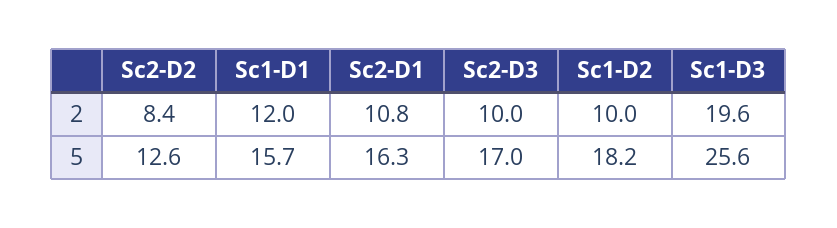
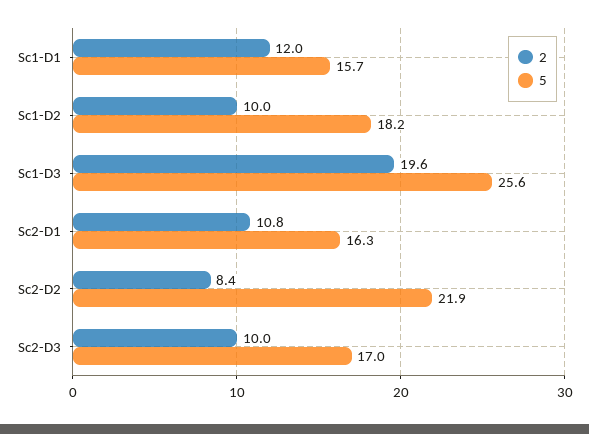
  {
    "2": {
      "Sc2-D2": 8.4,
      "Sc1-D1": 12,
      "Sc2-D1": 10.8,
      "Sc2-D3": 10,
      "Sc1-D2": 10,
      "Sc1-D3": 19.6
    },
    "5": {
-     "Sc2-D2": 12.6,
+     "Sc2-D2": 21.9,
      "Sc1-D1": 15.7,
      "Sc2-D1": 16.3,
      "Sc2-D3": 17,
      "Sc1-D2": 18.2,
      "Sc1-D3": 25.6
    }
  }

